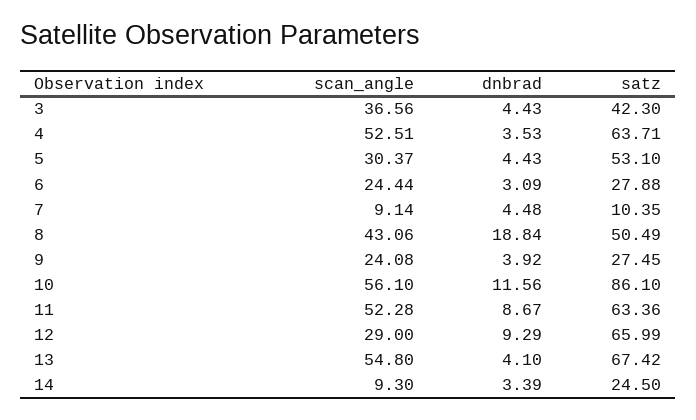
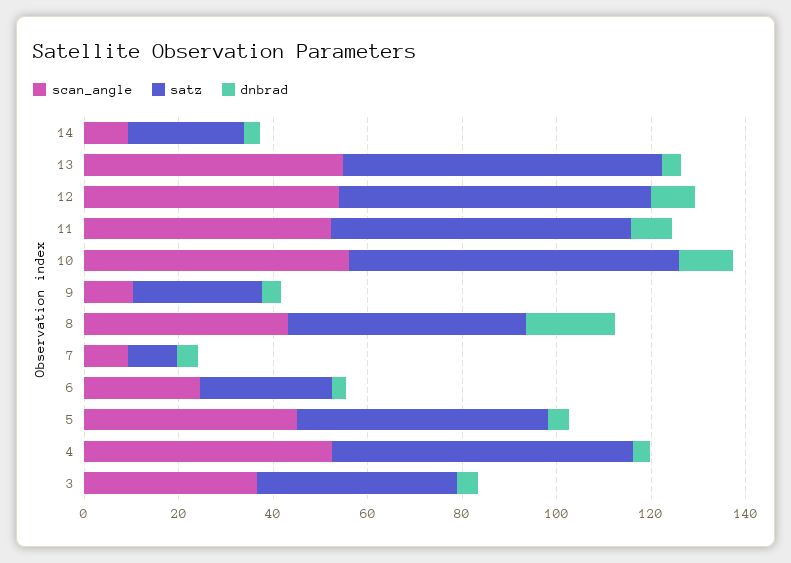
  {
    "scan_angle": {
      "3": 36.56,
      "4": 52.51,
-     "5": 30.37,
+     "5": 45,
      "6": 24.44,
      "7": 9.14,
      "8": 43.06,
-     "9": 24.08,
+     "9": 10,
      "10": 56.1,
      "11": 52.28,
-     "12": 29,
+     "12": 55,
      "13": 54.8,
      "14": 9.3
    },
    "dnbrad": {
      "3": 4.43,
      "4": 3.53,
      "5": 4.43,
      "6": 3.09,
      "7": 4.48,
      "8": 18.84,
      "9": 3.92,
      "10": 11.56,
      "11": 8.67,
      "12": 9.29,
      "13": 4.1,
      "14": 3.39
    },
    "satz": {
      "3": 42.3,
      "4": 63.71,
      "5": 53.1,
      "6": 27.88,
      "7": 10.35,
      "8": 50.49,
      "9": 27.45,
-     "10": 86.1,
+     "10": 70,
      "11": 63.36,
      "12": 65.99,
      "13": 67.42,
      "14": 24.5
    }
  }

